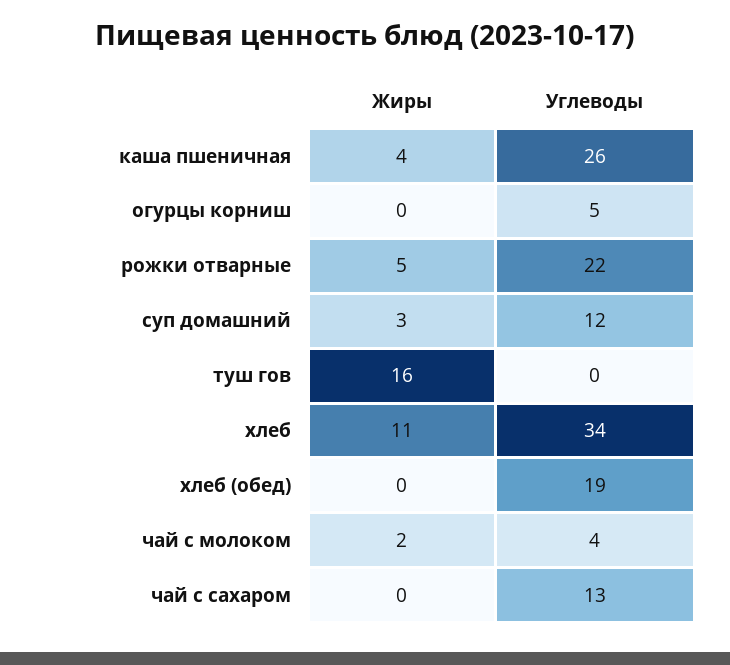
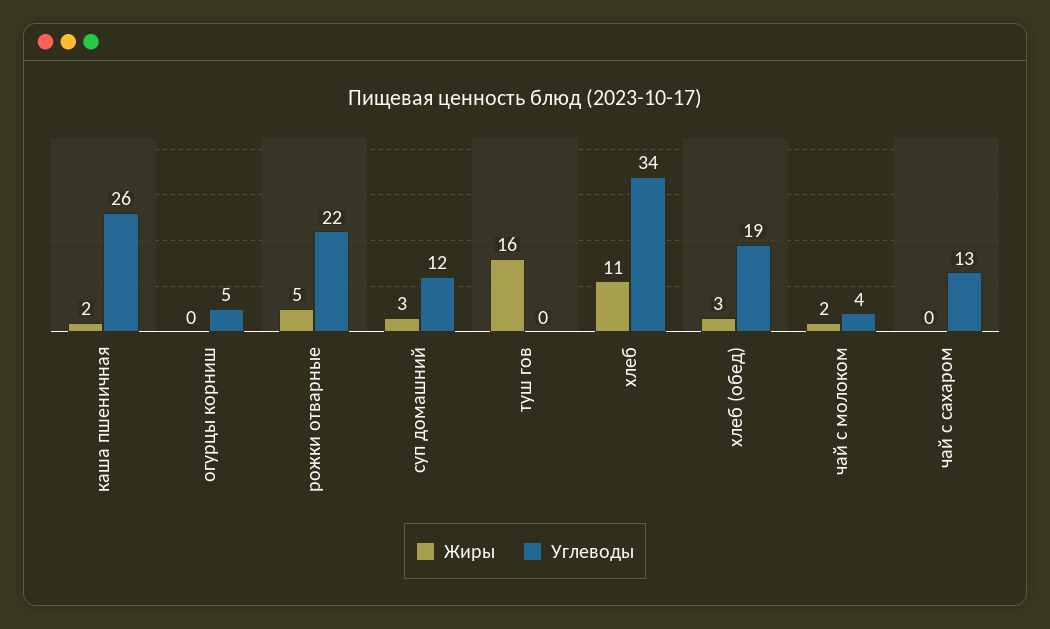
  {
    "Жиры": {
-     "каша пшеничная": 4,
+     "каша пшеничная": 2,
      "огурцы корниш": 0,
      "рожки отварные": 5,
      "суп домашний": 3,
      "туш гов": 16,
      "хлеб": 11,
-     "хлеб (обед)": 0,
+     "хлеб (обед)": 3,
      "чай с молоком": 2,
      "чай с сахаром": 0
    },
    "Углеводы": {
      "каша пшеничная": 26,
      "огурцы корниш": 5,
      "рожки отварные": 22,
      "суп домашний": 12,
      "туш гов": 0,
      "хлеб": 34,
      "хлеб (обед)": 19,
      "чай с молоком": 4,
      "чай с сахаром": 13
    }
  }

